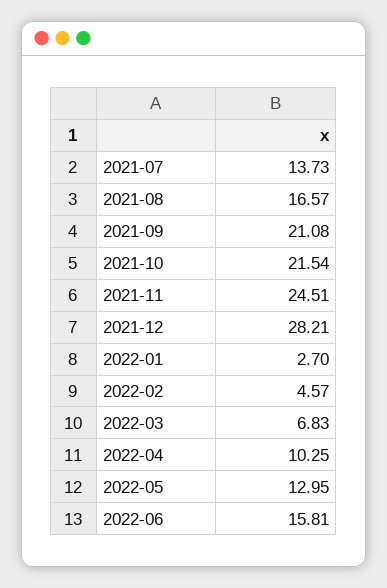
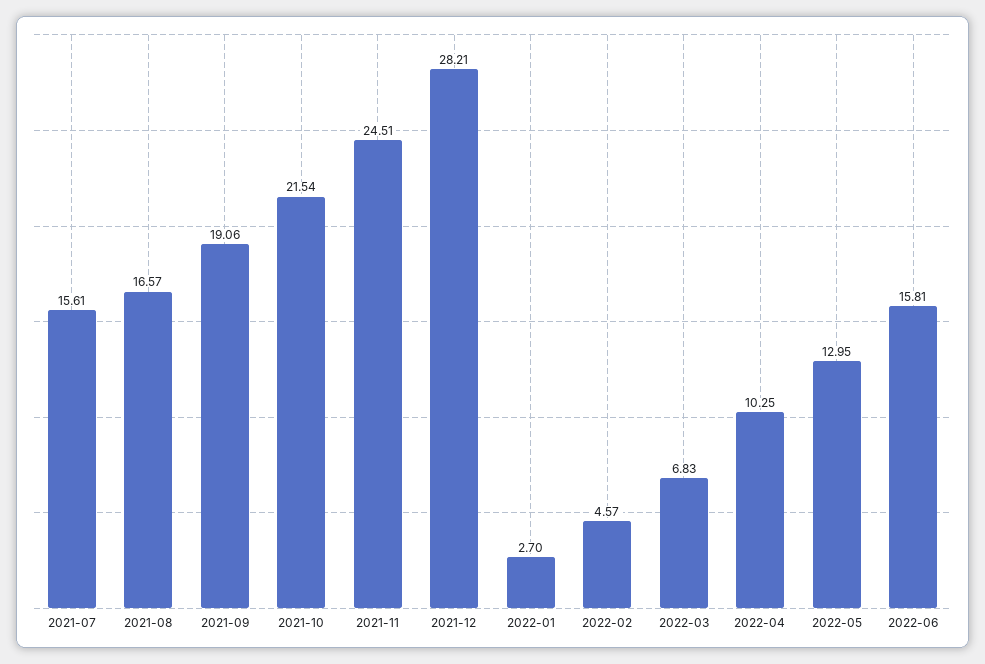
  {
-   "2021-07": 13.73,
+   "2021-07": 15.61,
    "2021-08": 16.57,
-   "2021-09": 21.08,
+   "2021-09": 19.06,
    "2021-10": 21.54,
    "2021-11": 24.51,
    "2021-12": 28.21,
    "2022-01": 2.7,
    "2022-02": 4.57,
    "2022-03": 6.83,
    "2022-04": 10.25,
    "2022-05": 12.95,
    "2022-06": 15.81
  }

